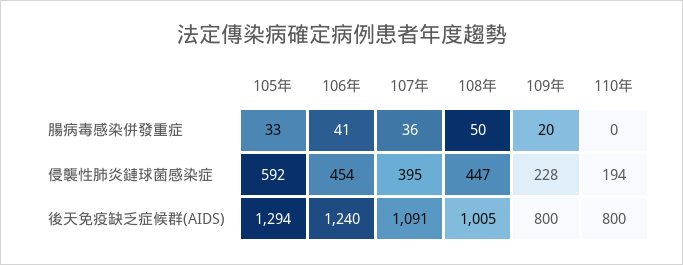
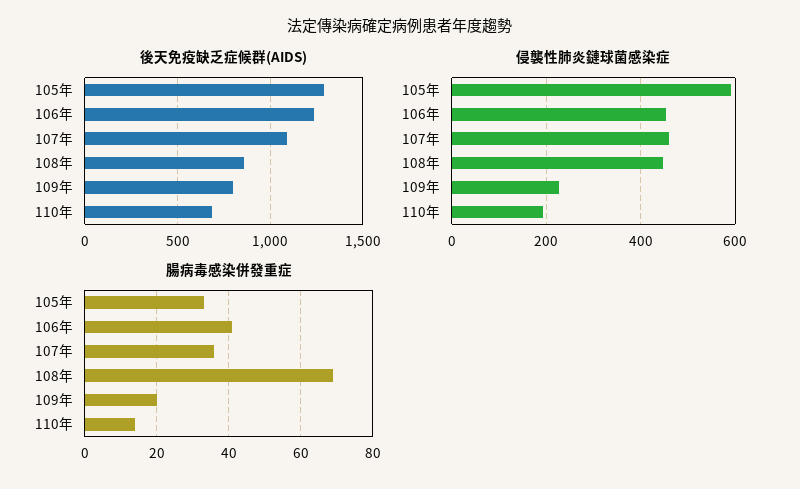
  {
    "腸病毒感染併發重症": {
      "105年": 33,
      "106年": 41,
      "107年": 36,
-     "108年": 50,
+     "108年": 70,
      "109年": 20,
-     "110年": 0
+     "110年": 15
    },
    "侵襲性肺炎鏈球菌感染症": {
      "105年": 592,
      "106年": 454,
-     "107年": 395,
+     "107年": 460,
      "108年": 447,
      "109年": 228,
      "110年": 194
    },
    "後天免疫缺乏症候群(AIDS)": {
      "105年": 1294,
      "106年": 1240,
      "107年": 1091,
-     "108年": 1005,
+     "108年": 850,
      "109年": 800,
-     "110年": 800
+     "110年": 700
    }
  }

